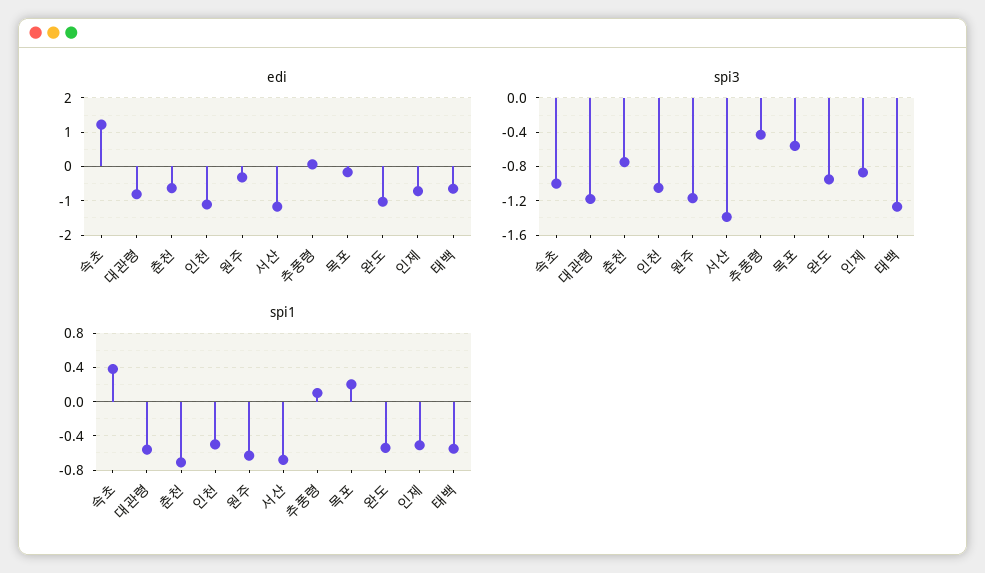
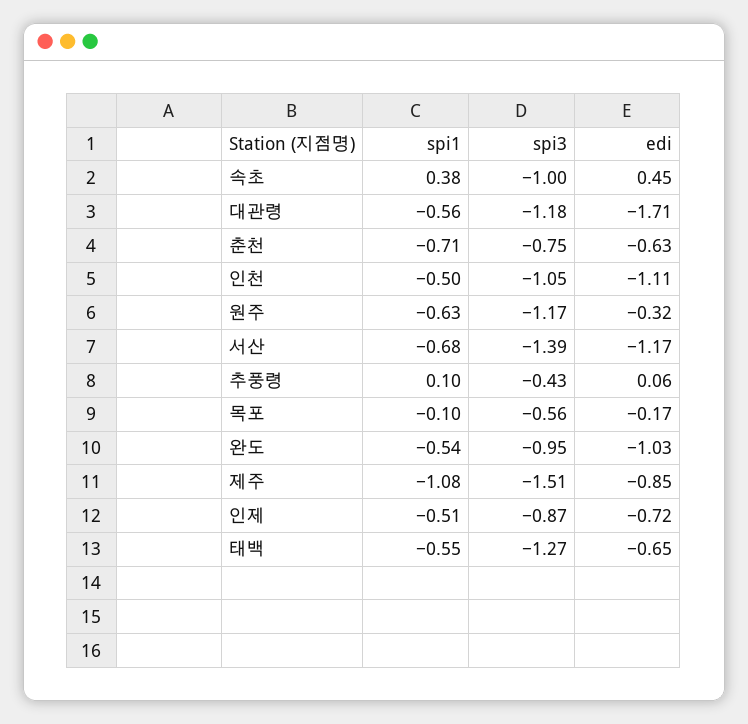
  {
    "edi": {
-     "속초": 1.2,
+     "속초": 0.45,
-     "대관령": -0.8,
+     "대관령": -1.71,
      "춘천": -0.63,
      "인천": -1.11,
      "원주": -0.32,
      "서산": -1.17,
      "추풍령": 0.06,
      "목포": -0.17,
      "완도": -1.03,
      "인제": -0.72,
-     "태백": -0.65
+     "태백": -0.65,
+     "제주": -0.85
    },
    "spi3": {
      "속초": -1,
      "대관령": -1.18,
      "춘천": -0.75,
      "인천": -1.05,
      "원주": -1.17,
      "서산": -1.39,
      "추풍령": -0.43,
      "목포": -0.56,
      "완도": -0.95,
      "인제": -0.87,
-     "태백": -1.27
+     "태백": -1.27,
+     "제주": -1.51
    },
    "spi1": {
      "속초": 0.38,
      "대관령": -0.56,
      "춘천": -0.71,
      "인천": -0.5,
      "원주": -0.63,
      "서산": -0.68,
      "추풍령": 0.1,
-     "목포": 0.2,
+     "목포": -0.1,
      "완도": -0.54,
      "인제": -0.51,
-     "태백": -0.55
+     "태백": -0.55,
+     "제주": -1.08
    }
  }

